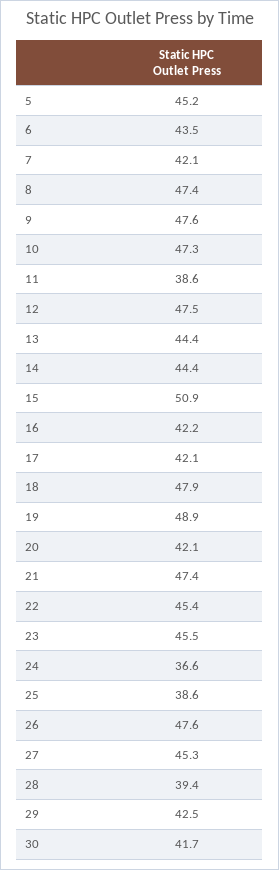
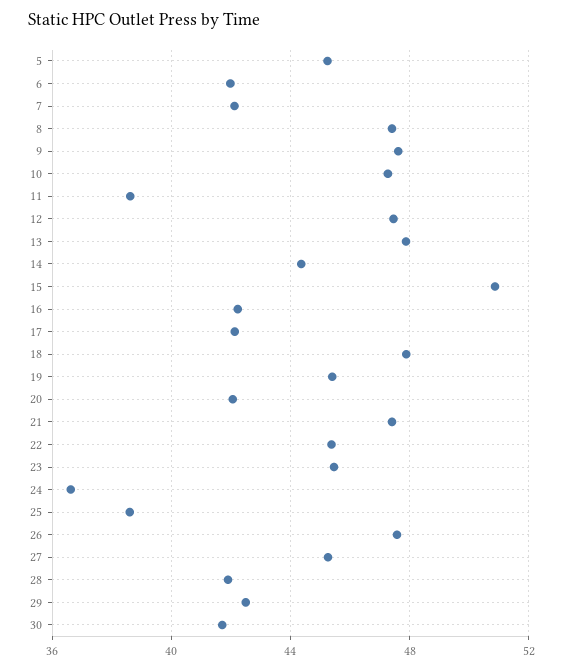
  {
    "5": 45.2,
-   "6": 43.5,
+   "6": 42,
    "7": 42.1,
    "8": 47.4,
    "9": 47.6,
    "10": 47.3,
    "11": 38.6,
    "12": 47.5,
-   "13": 44.4,
+   "13": 48,
    "14": 44.4,
    "15": 50.9,
    "16": 42.2,
    "17": 42.1,
    "18": 47.9,
-   "19": 48.9,
+   "19": 45.5,
    "20": 42.1,
    "21": 47.4,
    "22": 45.4,
    "23": 45.5,
    "24": 36.6,
    "25": 38.6,
    "26": 47.6,
    "27": 45.3,
-   "28": 39.4,
+   "28": 42,
    "29": 42.5,
    "30": 41.7
  }

